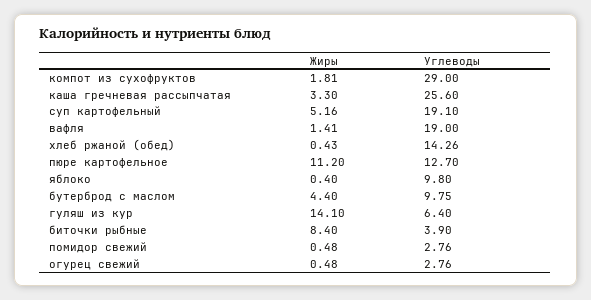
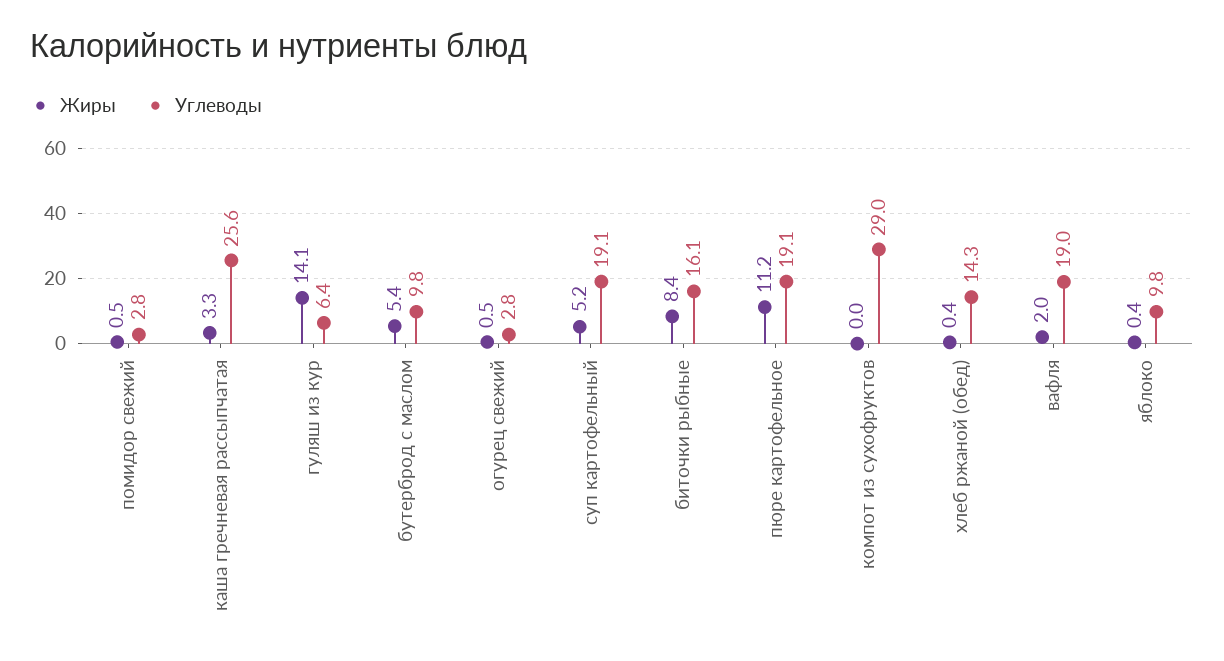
  {
    "Жиры": {
-     "компот из сухофруктов": 1.81,
+     "компот из сухофруктов": 0,
      "каша гречневая рассыпчатая": 3.3,
      "суп картофельный": 5.16,
-     "вафля": 1.41,
+     "вафля": 2,
      "хлеб ржаной (обед)": 0.43,
      "пюре картофельное": 11.2,
      "яблоко": 0.4,
-     "бутерброд с маслом": 4.4,
+     "бутерброд с маслом": 5.4,
      "гуляш из кур": 14.1,
      "биточки рыбные": 8.4,
      "помидор свежий": 0.48,
      "огурец свежий": 0.48
    },
    "Углеводы": {
      "компот из сухофруктов": 29,
      "каша гречневая рассыпчатая": 25.6,
      "суп картофельный": 19.1,
      "вафля": 19,
      "хлеб ржаной (обед)": 14.26,
-     "пюре картофельное": 12.7,
+     "пюре картофельное": 19.1,
      "яблоко": 9.8,
      "бутерброд с маслом": 9.75,
      "гуляш из кур": 6.4,
-     "биточки рыбные": 3.9,
+     "биточки рыбные": 16.1,
      "помидор свежий": 2.76,
      "огурец свежий": 2.76
    }
  }

